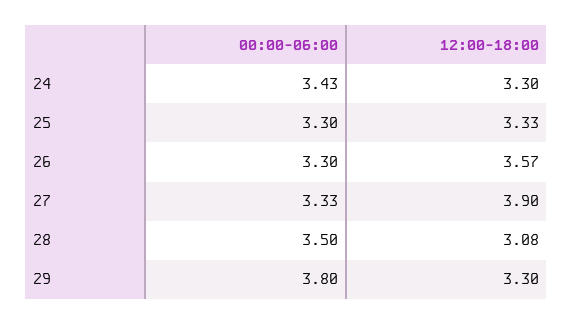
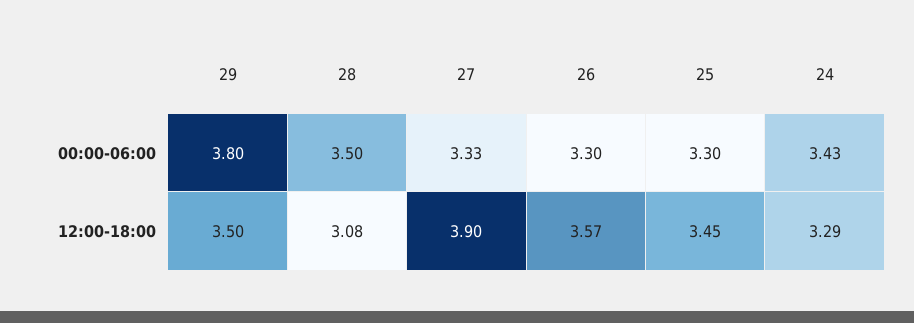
  {
    "00:00-06:00": {
      "24": 3.43,
      "25": 3.3,
      "26": 3.3,
      "27": 3.33,
      "28": 3.5,
      "29": 3.8
    },
    "12:00-18:00": {
-     "24": 3.3,
+     "24": 3.29,
-     "25": 3.33,
+     "25": 3.45,
      "26": 3.57,
      "27": 3.9,
      "28": 3.08,
-     "29": 3.3
+     "29": 3.5
    }
  }

